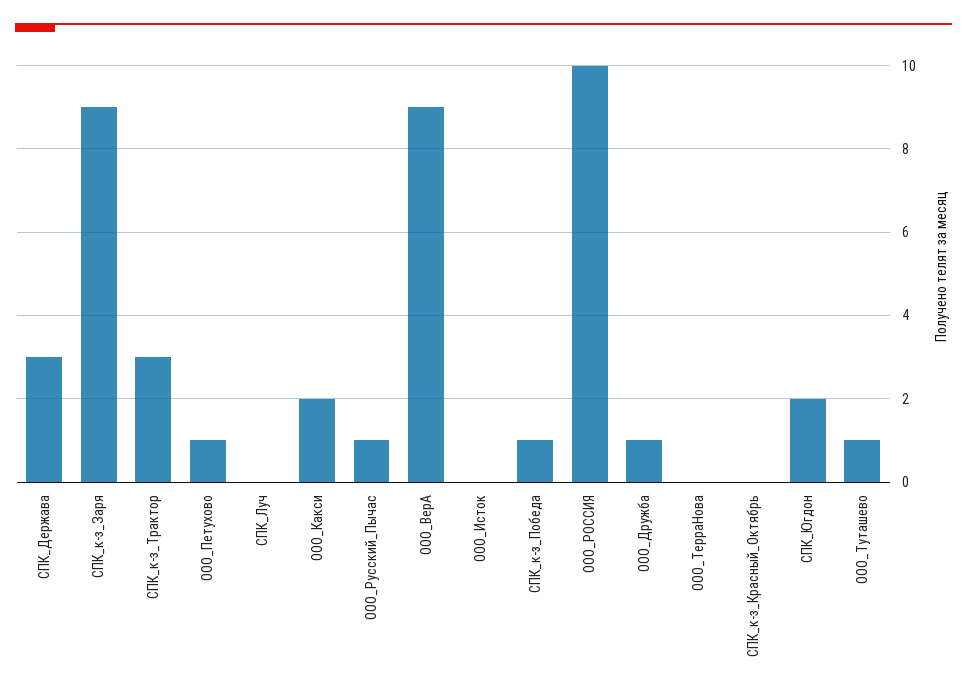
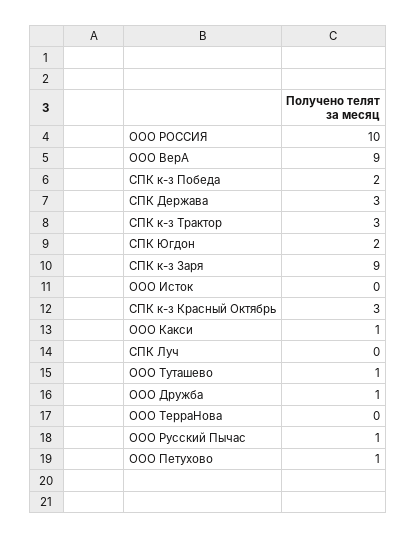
  {
    "СПК_Держава": 3,
    "СПК_к-з_Заря": 9,
    "СПК_к-з_Трактор": 3,
    "ООО_Петухово": 1,
    "СПК_Луч": 0,
-   "ООО_Какси": 2,
+   "ООО_Какси": 1,
    "ООО_Русский_Пычас": 1,
    "ООО_ВерА": 9,
    "ООО_Исток": 0,
-   "СПК_к-з_Победа": 1,
+   "СПК_к-з_Победа": 2,
    "ООО_РОССИЯ": 10,
    "ООО_Дружба": 1,
    "ООО_ТерраНова": 0,
-   "СПК_к-з_Красный_Октябрь": 0,
+   "СПК_к-з_Красный_Октябрь": 3,
    "СПК_Югдон": 2,
    "ООО_Туташево": 1
  }

